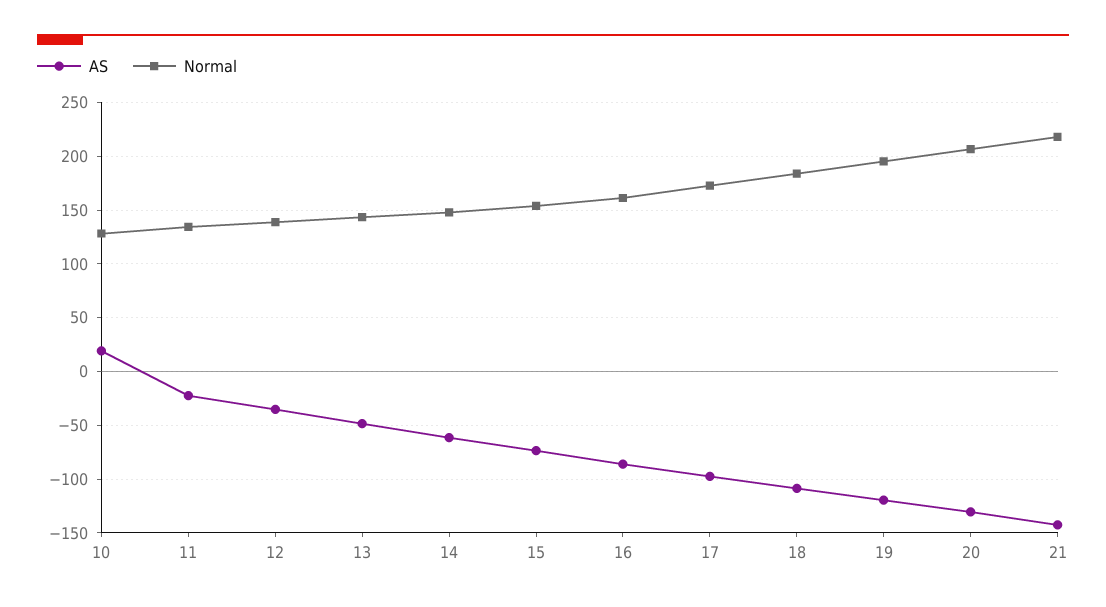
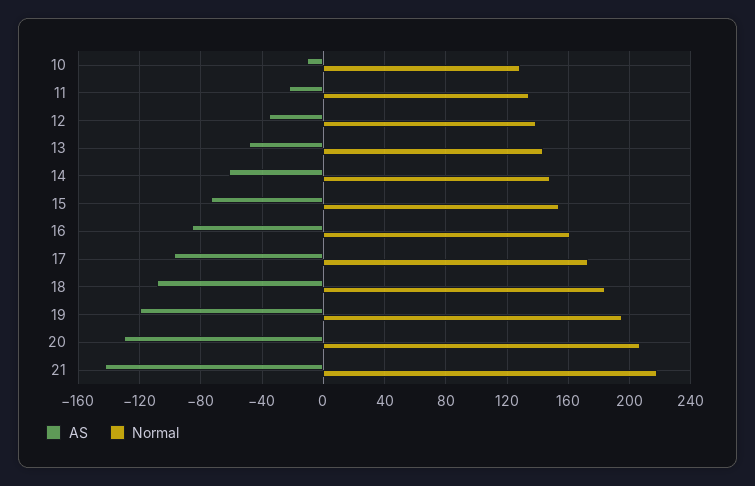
  {
    "AS": {
-     "10": 20,
+     "10": -10,
      "11": -20,
      "12": -35,
      "13": -50,
      "14": -60,
      "15": -75,
      "16": -85,
      "17": -95,
      "18": -110,
      "19": -120,
      "20": -130,
      "21": -140
    },
    "Normal": {
      "10": 130,
      "11": 135,
      "12": 140,
      "13": 145,
      "14": 150,
      "15": 155,
      "16": 160,
      "17": 175,
      "18": 185,
      "19": 195,
      "20": 205,
      "21": 220
    }
  }

